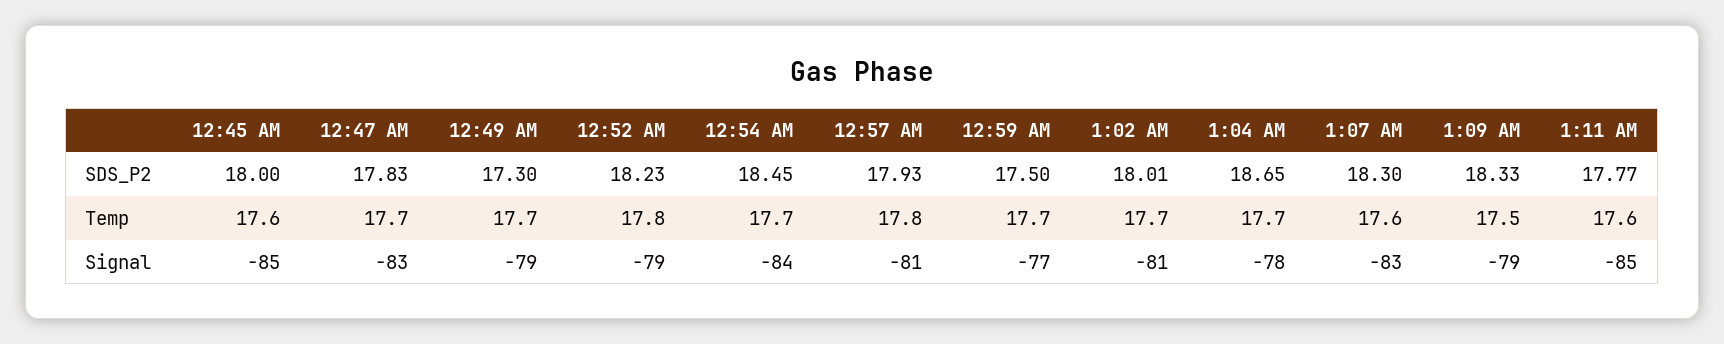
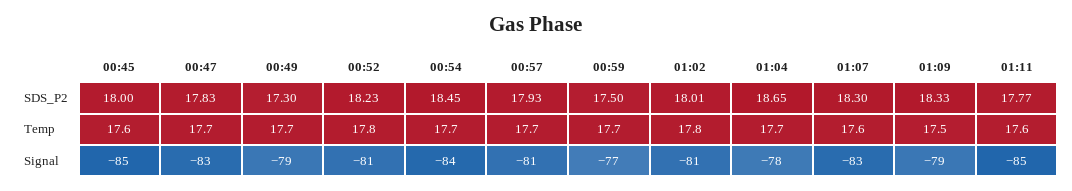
  {
    "12:45 AM": {
      "SDS_P2": 18,
      "Temp": 17.6,
      "Signal": -85
    },
    "12:47 AM": {
      "SDS_P2": 17.83,
      "Temp": 17.7,
      "Signal": -83
    },
    "12:49 AM": {
      "SDS_P2": 17.3,
      "Temp": 17.7,
      "Signal": -79
    },
    "12:52 AM": {
      "SDS_P2": 18.23,
      "Temp": 17.8,
-     "Signal": -79
+     "Signal": -81
    },
    "12:54 AM": {
      "SDS_P2": 18.45,
      "Temp": 17.7,
      "Signal": -84
    },
    "12:57 AM": {
      "SDS_P2": 17.93,
-     "Temp": 17.8,
+     "Temp": 17.7,
      "Signal": -81
    },
    "12:59 AM": {
      "SDS_P2": 17.5,
      "Temp": 17.7,
      "Signal": -77
    },
    "1:02 AM": {
      "SDS_P2": 18.01,
-     "Temp": 17.7,
+     "Temp": 17.8,
      "Signal": -81
    },
    "1:04 AM": {
      "SDS_P2": 18.65,
      "Temp": 17.7,
      "Signal": -78
    },
    "1:07 AM": {
      "SDS_P2": 18.3,
      "Temp": 17.6,
      "Signal": -83
    },
    "1:09 AM": {
      "SDS_P2": 18.33,
      "Temp": 17.5,
      "Signal": -79
    },
    "1:11 AM": {
      "SDS_P2": 17.77,
      "Temp": 17.6,
      "Signal": -85
    }
  }

